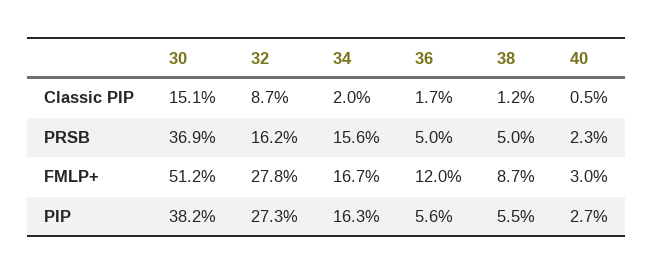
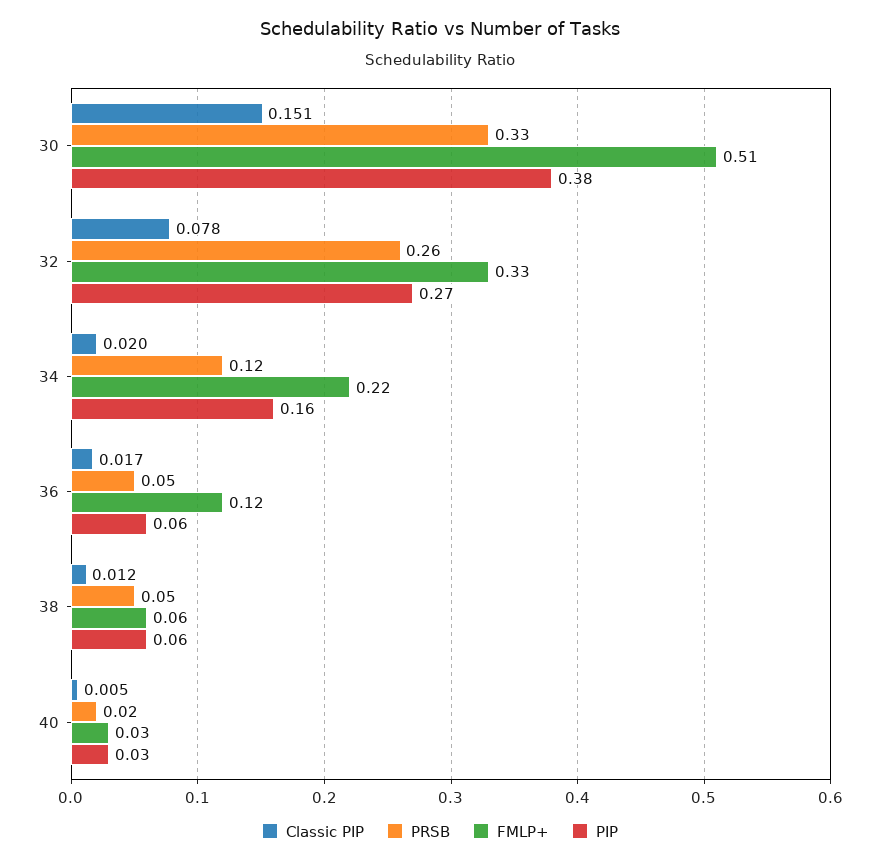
  {
    "Classic PIP": {
      "30": 0.151,
-     "32": 0.087,
+     "32": 0.078,
      "34": 0.02,
      "36": 0.017,
      "38": 0.012,
      "40": 0.005
    },
    "PRSB": {
-     "30": 0.369,
+     "30": 0.33,
-     "32": 0.162,
+     "32": 0.26,
-     "34": 0.156,
+     "34": 0.12,
      "36": 0.05,
      "38": 0.05,
      "40": 0.023
    },
    "FMLP+": {
      "30": 0.512,
-     "32": 0.278,
+     "32": 0.33,
-     "34": 0.167,
+     "34": 0.22,
      "36": 0.12,
-     "38": 0.087,
+     "38": 0.06,
      "40": 0.03
    },
    "PIP": {
      "30": 0.382,
      "32": 0.273,
      "34": 0.163,
      "36": 0.056,
      "38": 0.055,
      "40": 0.027
    }
  }

